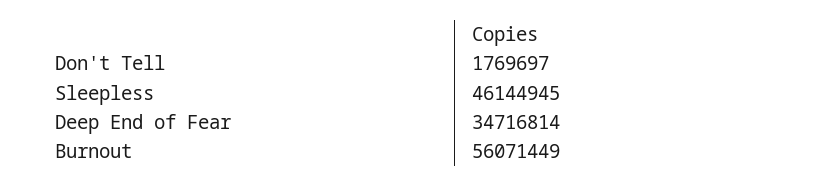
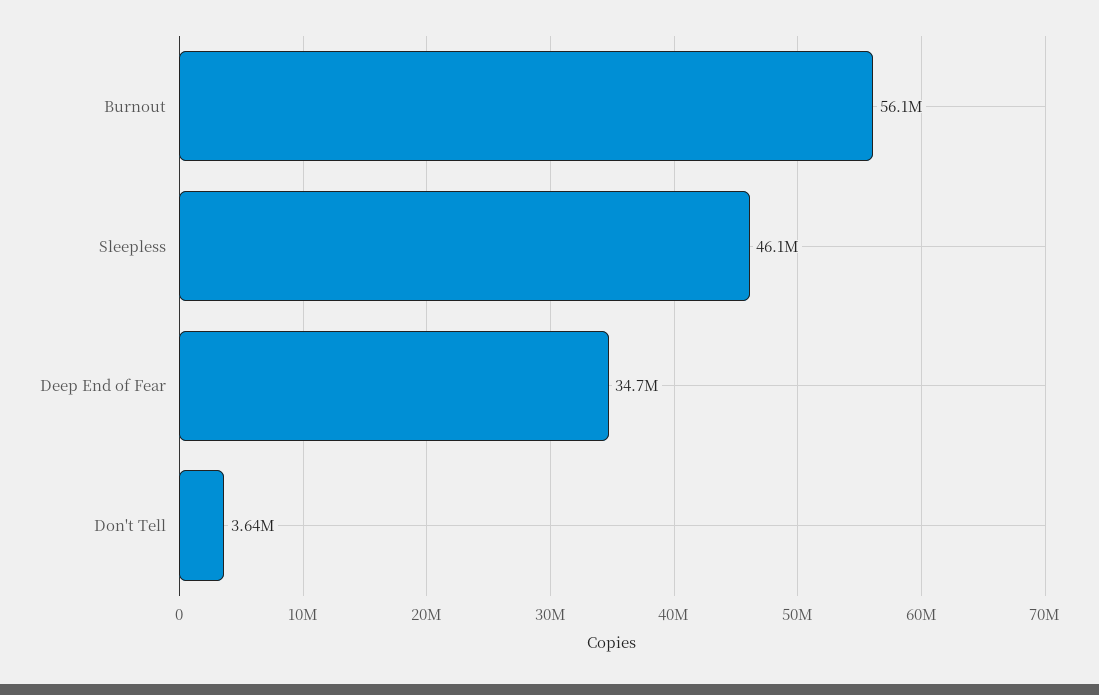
  {
-   "Don't Tell": 1769697,
+   "Don't Tell": 3640000,
    "Sleepless": 46144945,
    "Deep End of Fear": 34716814,
    "Burnout": 56071449
  }

